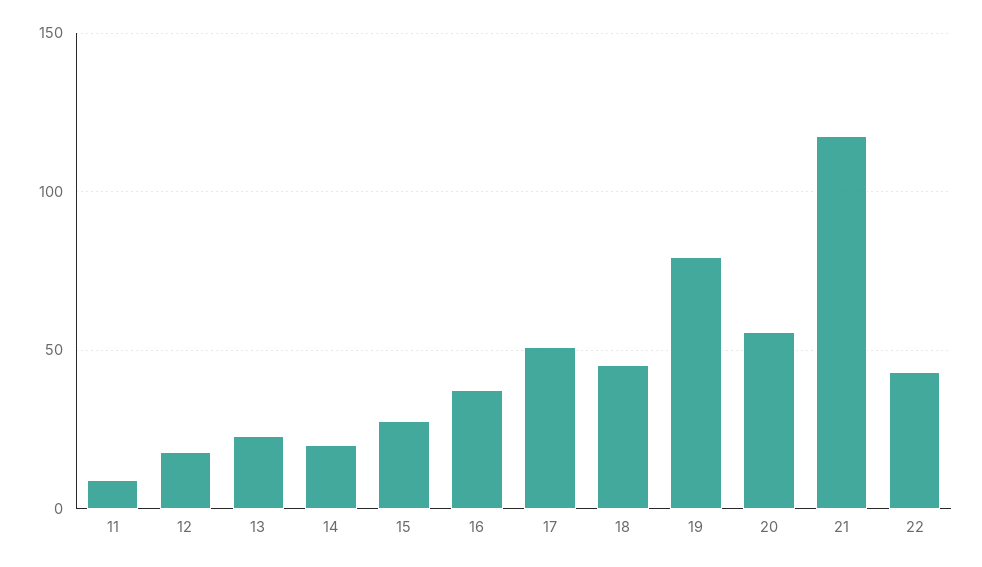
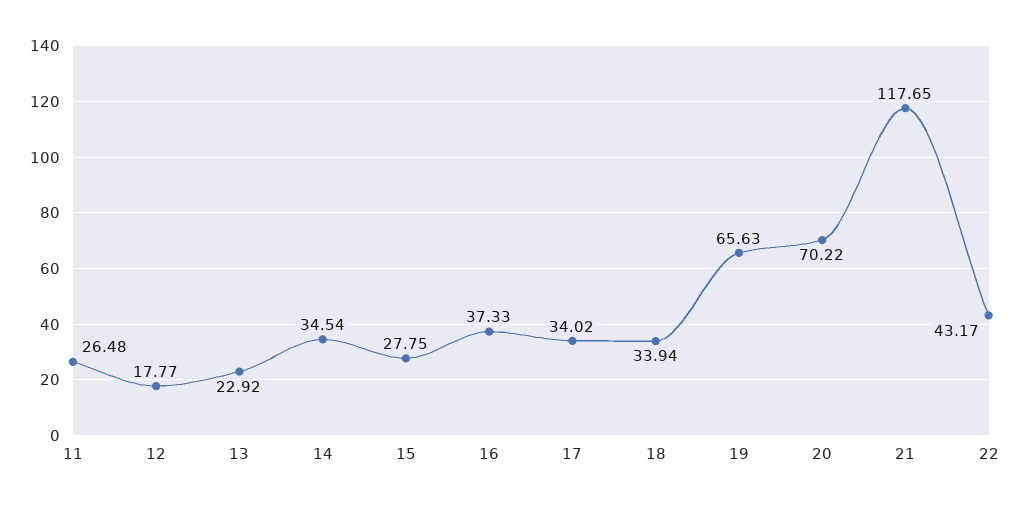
  {
-   "11": 10,
+   "11": 26.48,
    "12": 17.77,
    "13": 22.92,
-   "14": 20,
+   "14": 34.54,
    "15": 27.75,
    "16": 37.33,
-   "17": 50,
+   "17": 34.02,
-   "18": 45,
+   "18": 33.94,
-   "19": 80,
+   "19": 65.63,
-   "20": 55,
+   "20": 70.22,
    "21": 117.65,
    "22": 43.17
  }

